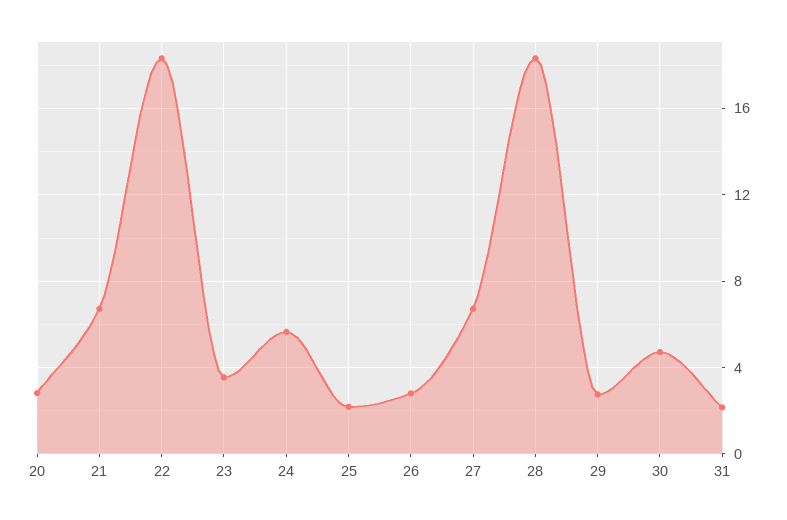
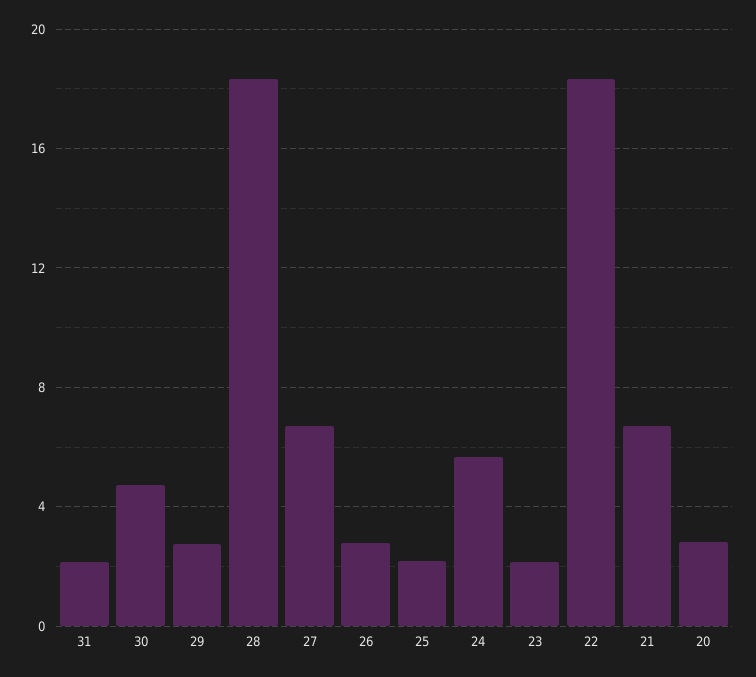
  {
    "20": 3,
    "21": 6.5,
    "22": 18.5,
-   "23": 3.5,
+   "23": 2,
    "24": 5.5,
    "25": 2,
    "26": 3,
    "27": 6.5,
    "28": 18.5,
    "29": 3,
    "30": 4.5,
    "31": 2
  }

